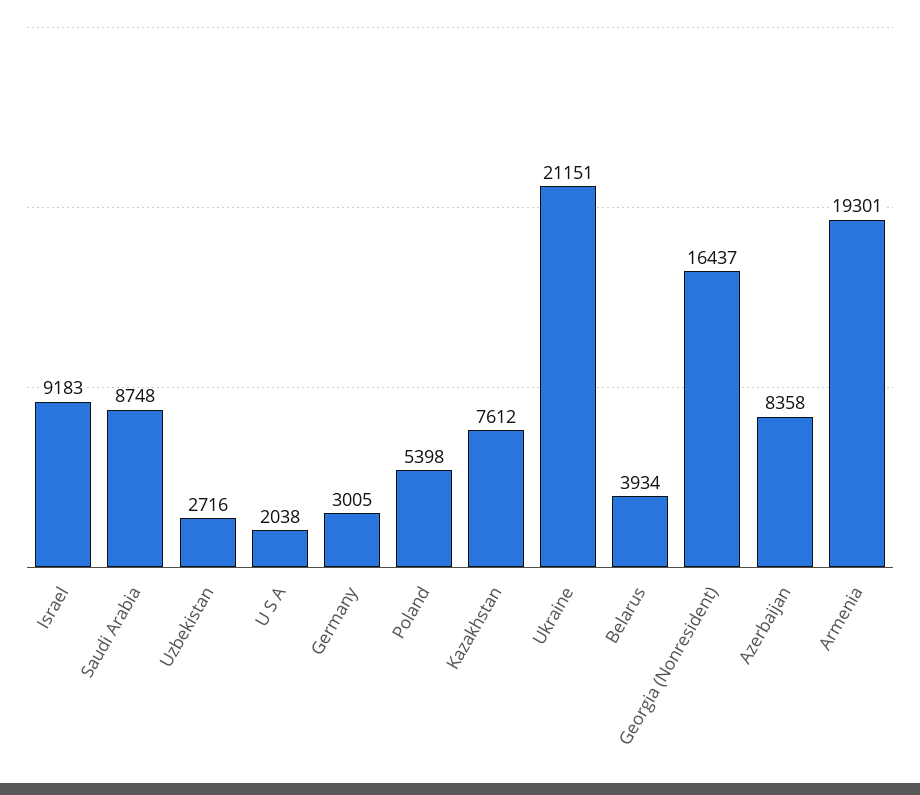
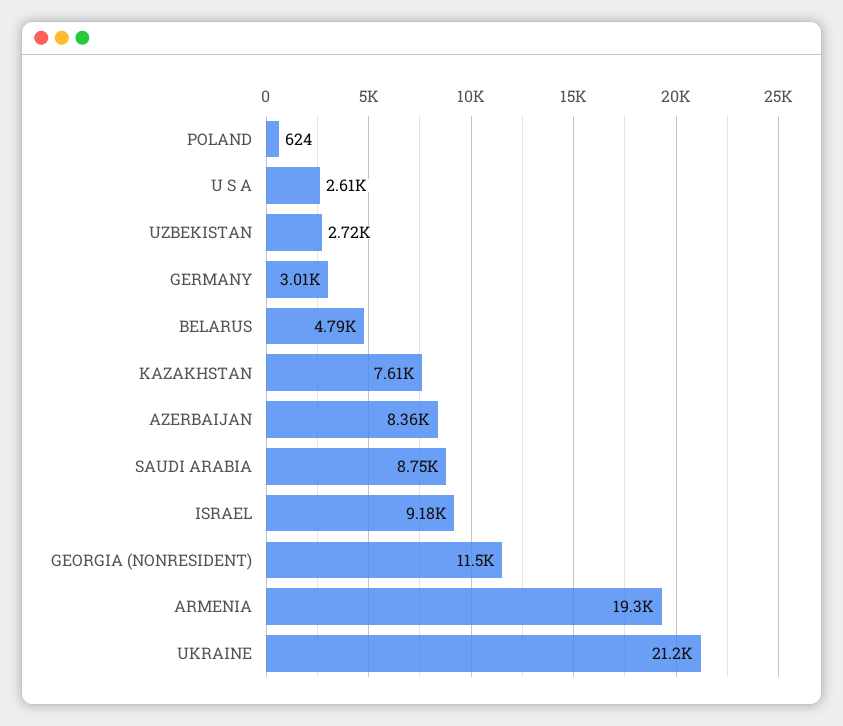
  {
    "Israel": 9183,
    "Saudi Arabia": 8748,
    "Uzbekistan": 2716,
-   "U S A": 2038,
+   "U S A": 2610,
    "Germany": 3005,
-   "Poland": 5398,
+   "Poland": 624,
    "Kazakhstan": 7612,
    "Ukraine": 21151,
-   "Belarus": 3934,
+   "Belarus": 4790,
-   "Georgia (Nonresident)": 16437,
+   "Georgia (Nonresident)": 11500,
    "Azerbaijan": 8358,
    "Armenia": 19301
  }

